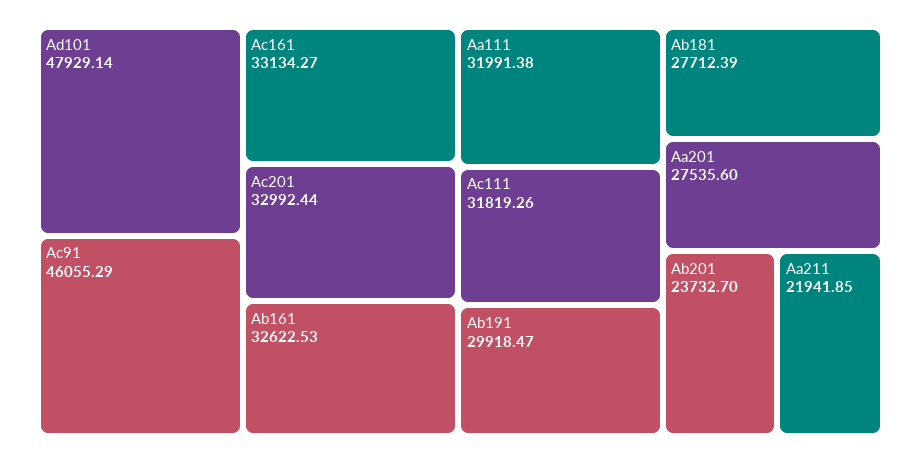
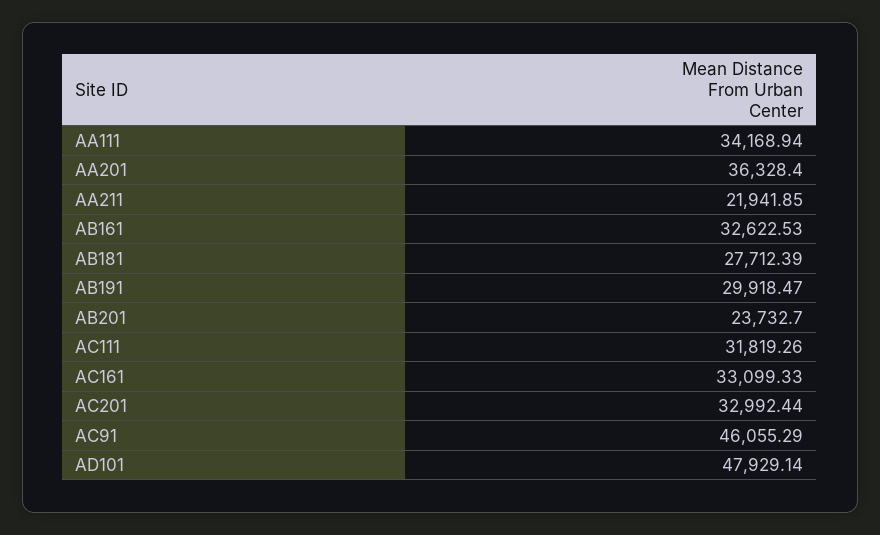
  {
    "Ad101": 47929.14,
    "Ac91": 46055.29,
-   "Ac161": 33134.27,
+   "Ac161": 33099.33,
    "Ac201": 32992.44,
    "Ab161": 32622.53,
-   "Aa111": 31991.38,
+   "Aa111": 34168.94,
    "Ac111": 31819.26,
    "Ab191": 29918.47,
    "Ab181": 27712.39,
-   "Aa201": 27535.6,
+   "Aa201": 36328.4,
    "Ab201": 23732.7,
    "Aa211": 21941.85
  }

